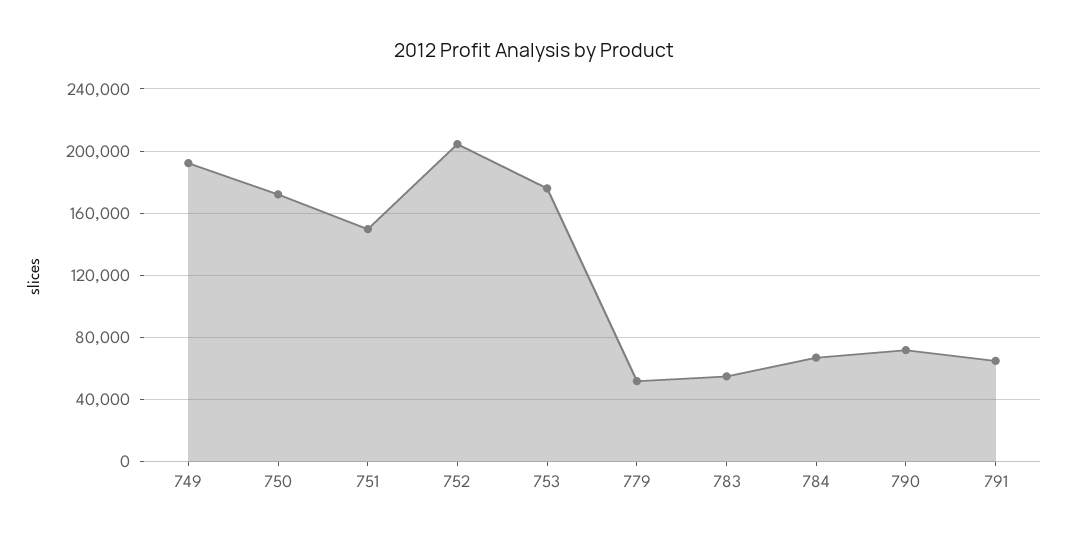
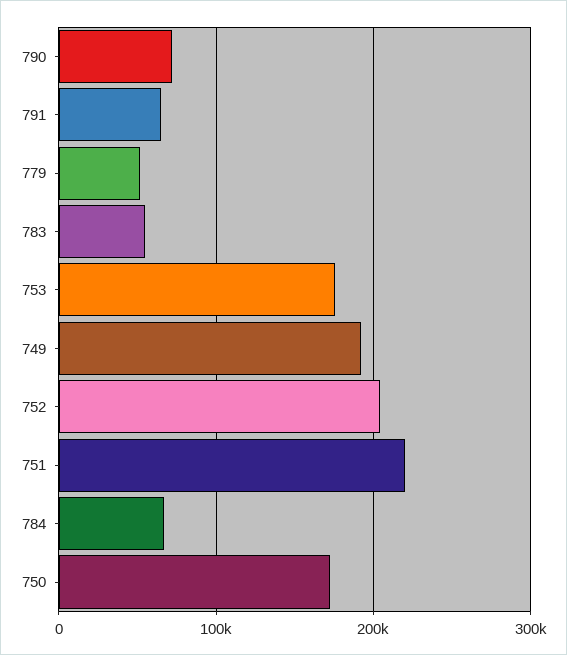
  {
    "749": 190000,
    "750": 170000,
-   "751": 150000,
+   "751": 220000,
    "752": 205000,
    "753": 175000,
    "779": 50000,
    "783": 55000,
    "784": 65000,
    "790": 70000,
    "791": 65000
  }

